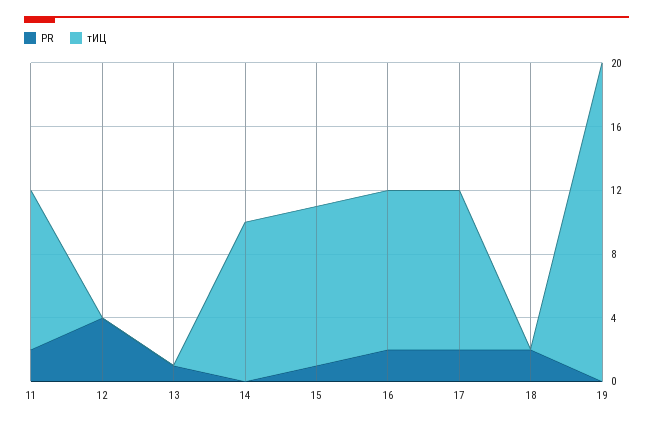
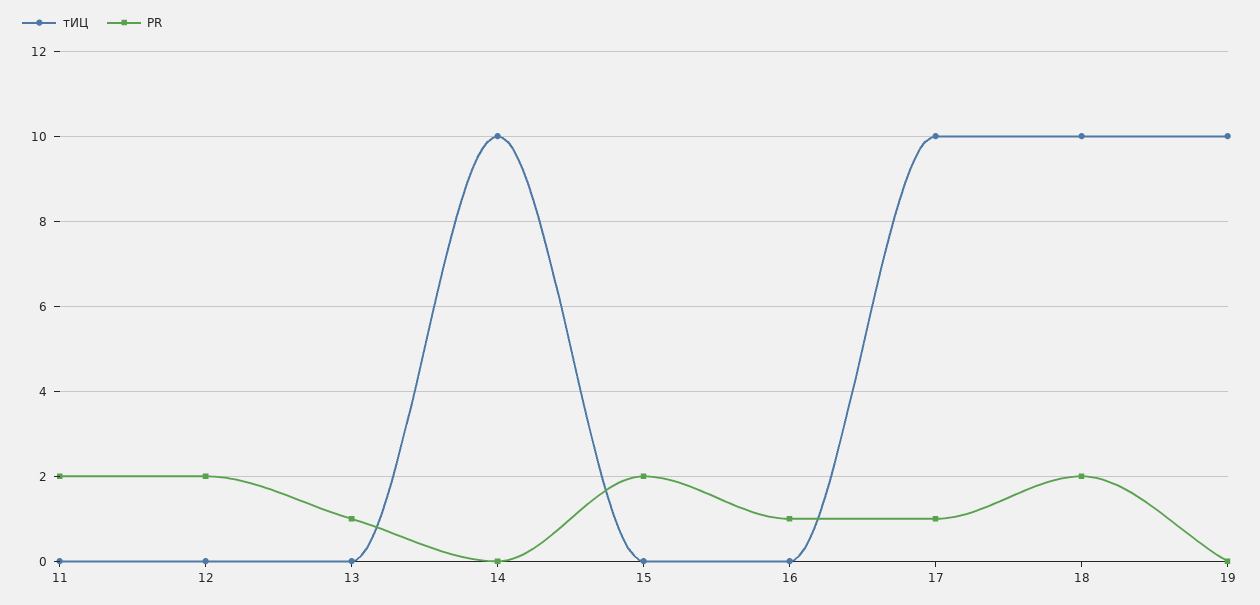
  {
    "PR": {
      "11": 2,
-     "12": 4,
+     "12": 2,
      "13": 1,
      "14": 0,
-     "15": 1,
+     "15": 2,
-     "16": 2,
+     "16": 1,
-     "17": 2,
+     "17": 1,
      "18": 2,
      "19": 0
    },
    "тИЦ": {
-     "11": 10,
+     "11": 0,
      "12": 0,
      "13": 0,
      "14": 10,
-     "15": 10,
+     "15": 0,
-     "16": 10,
+     "16": 0,
      "17": 10,
-     "18": 0,
+     "18": 10,
-     "19": 20
+     "19": 10
    }
  }

